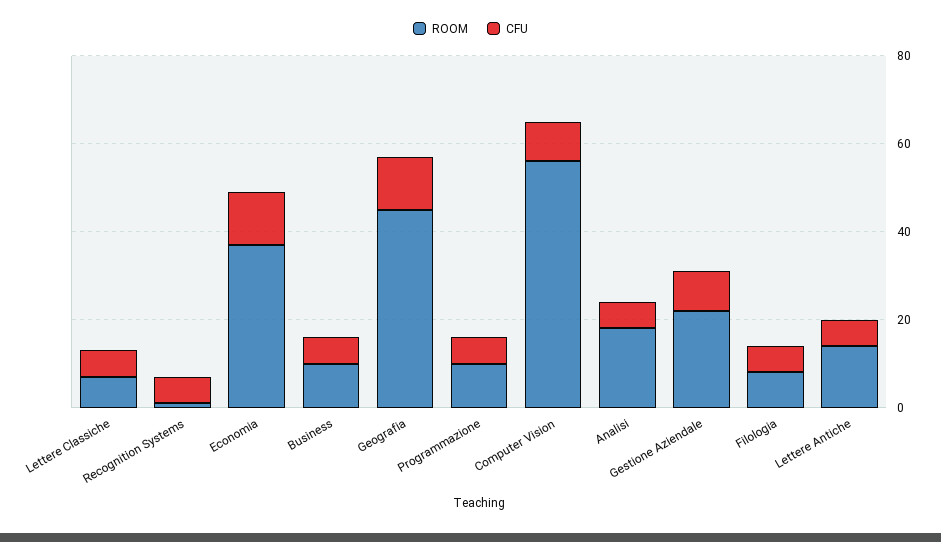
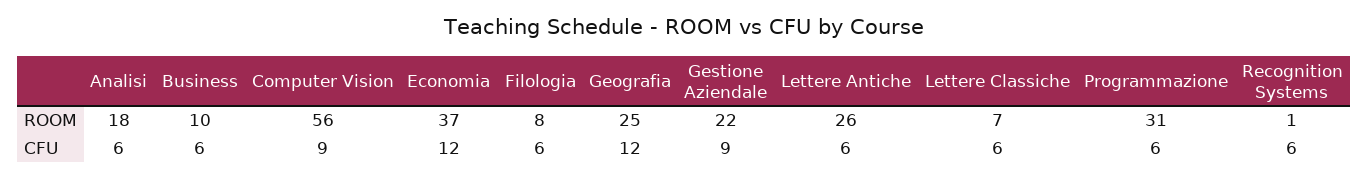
  {
    "ROOM": {
      "Lettere Classiche": 7,
      "Recognition Systems": 1,
      "Economia": 37,
      "Business": 10,
-     "Geografia": 45,
+     "Geografia": 25,
-     "Programmazione": 10,
+     "Programmazione": 31,
      "Computer Vision": 56,
      "Analisi": 18,
      "Gestione Aziendale": 22,
      "Filologia": 8,
-     "Lettere Antiche": 15
+     "Lettere Antiche": 26
    },
    "CFU": {
      "Lettere Classiche": 6,
      "Recognition Systems": 6,
      "Economia": 12,
      "Business": 6,
      "Geografia": 12,
      "Programmazione": 6,
      "Computer Vision": 9,
      "Analisi": 6,
      "Gestione Aziendale": 9,
      "Filologia": 6,
      "Lettere Antiche": 6
    }
  }

